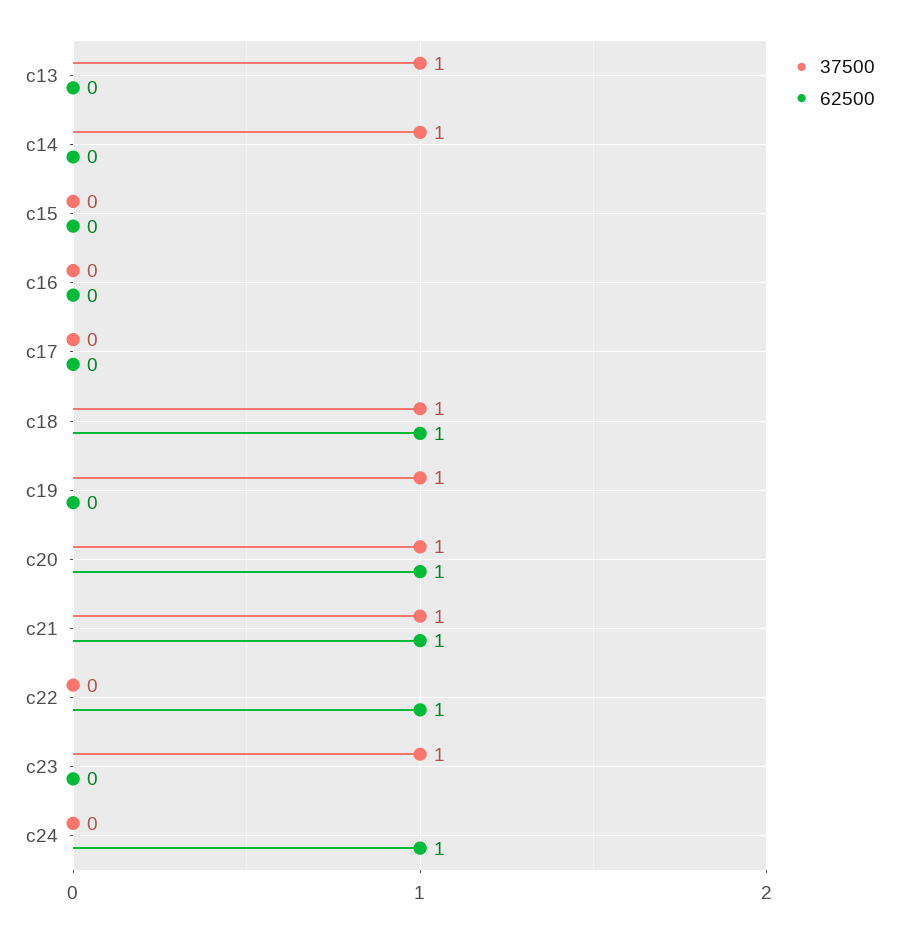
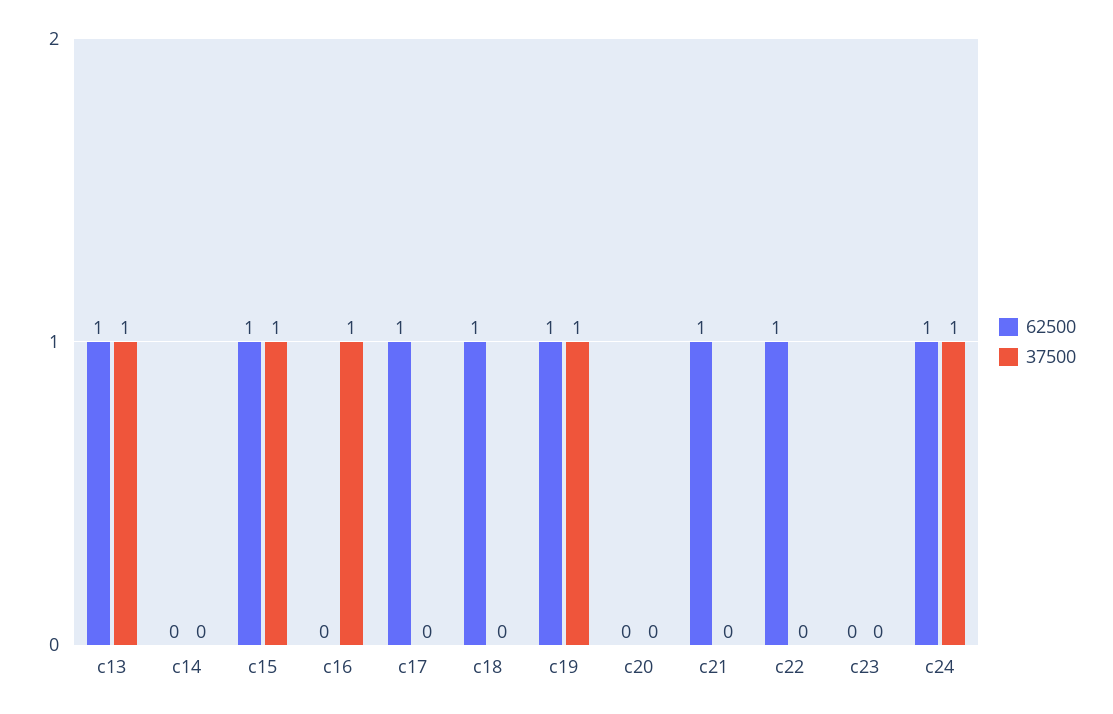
  {
    "37500": {
      "c13": 1,
-     "c14": 1,
+     "c14": 0,
-     "c15": 0,
+     "c15": 1,
-     "c16": 0,
+     "c16": 1,
      "c17": 0,
-     "c18": 1,
+     "c18": 0,
      "c19": 1,
-     "c20": 1,
+     "c20": 0,
-     "c21": 1,
+     "c21": 0,
      "c22": 0,
-     "c23": 1,
+     "c23": 0,
-     "c24": 0
+     "c24": 1
    },
    "62500": {
-     "c13": 0,
+     "c13": 1,
      "c14": 0,
-     "c15": 0,
+     "c15": 1,
      "c16": 0,
-     "c17": 0,
+     "c17": 1,
      "c18": 1,
-     "c19": 0,
+     "c19": 1,
-     "c20": 1,
+     "c20": 0,
      "c21": 1,
      "c22": 1,
      "c23": 0,
      "c24": 1
    }
  }

